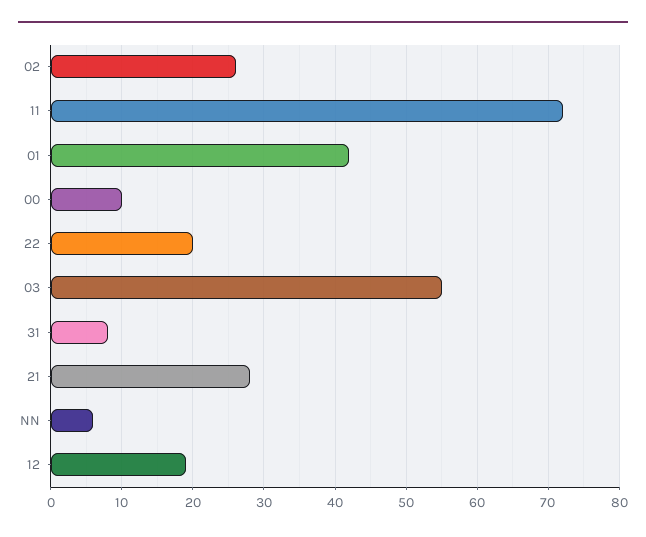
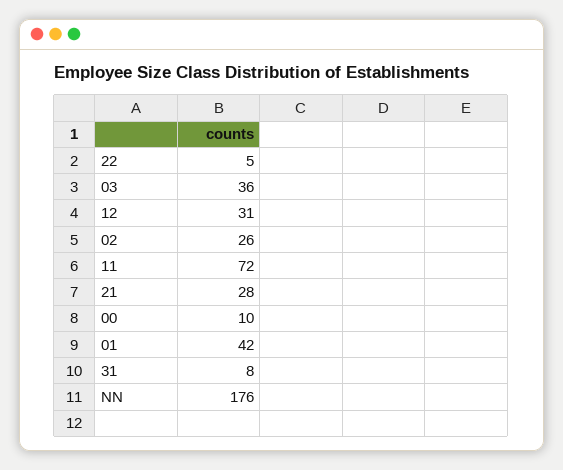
  {
    "02": 26,
    "11": 72,
    "01": 42,
    "00": 10,
-   "22": 20,
+   "22": 5,
-   "03": 55,
+   "03": 36,
    "31": 8,
    "21": 28,
-   "NN": 6,
+   "NN": 176,
-   "12": 19
+   "12": 31
  }

